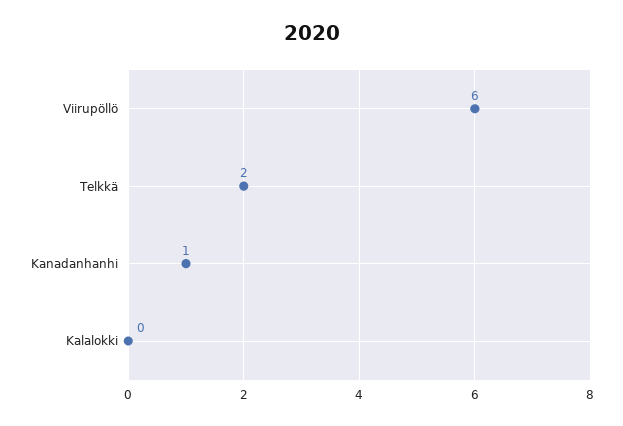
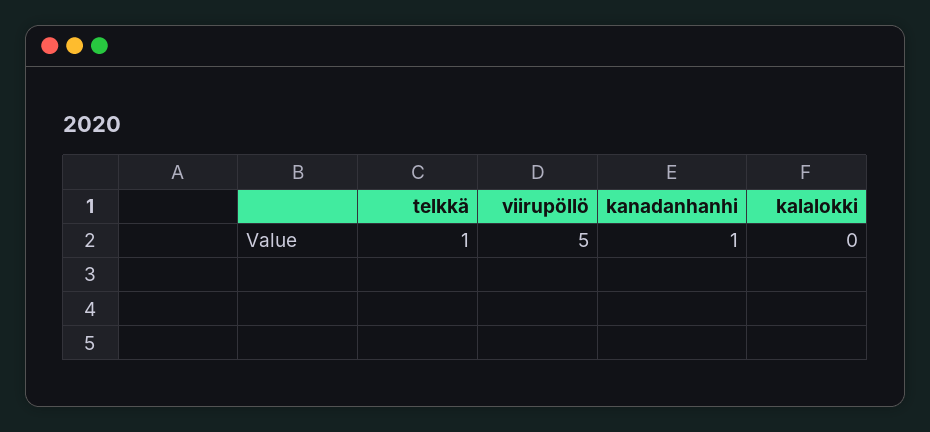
  {
-   "Viirupöllö": 6,
+   "Viirupöllö": 5,
-   "Telkkä": 2,
+   "Telkkä": 1,
    "Kanadanhanhi": 1,
    "Kalalokki": 0
  }

